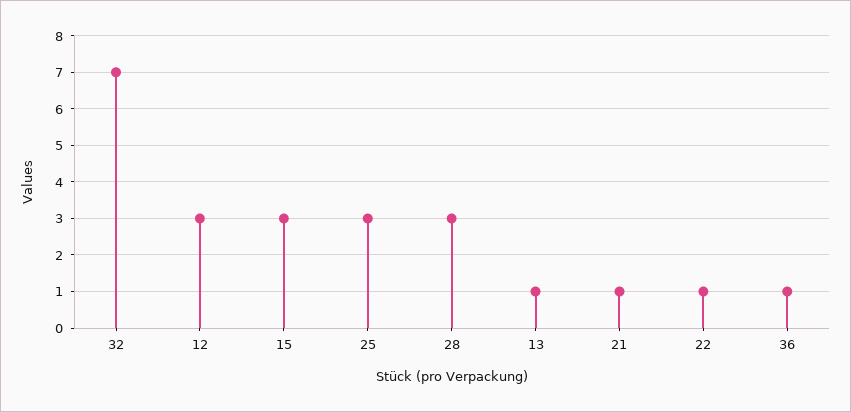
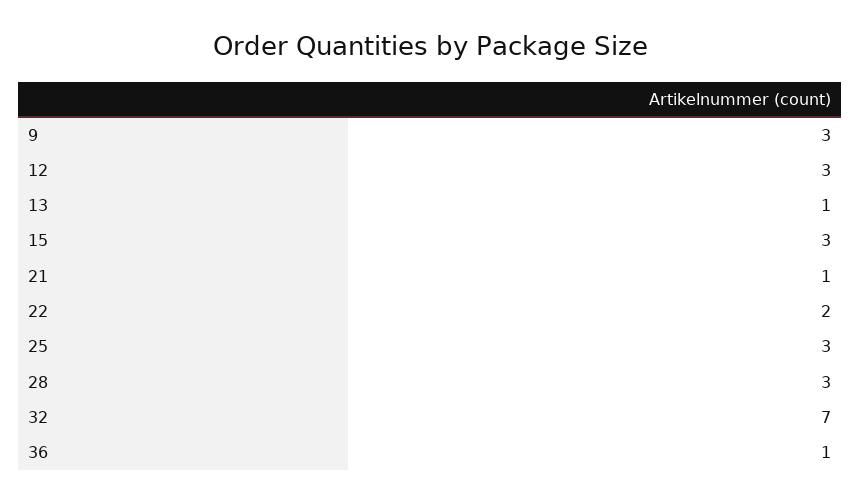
  {
    "32": 7,
    "12": 3,
    "15": 3,
    "25": 3,
    "28": 3,
    "13": 1,
    "21": 1,
-   "22": 1,
+   "22": 2,
-   "36": 1
+   "36": 1,
+   "9": 3
  }

